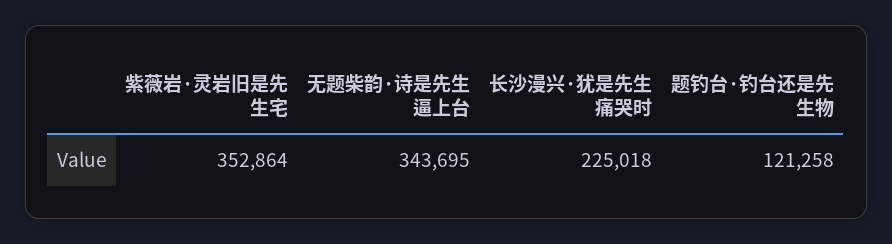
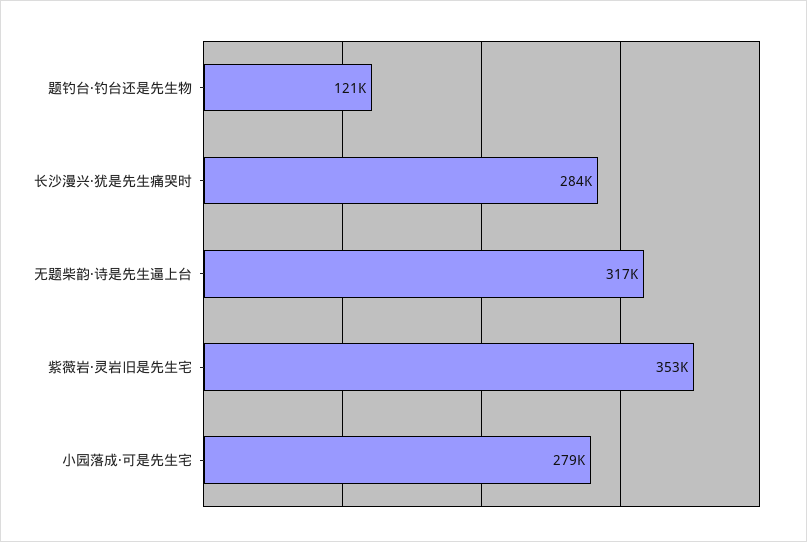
  {
    "紫薇岩·灵岩旧是先生宅": 352864,
-   "无题柴韵·诗是先生逼上台": 343695,
+   "无题柴韵·诗是先生逼上台": 317000,
-   "长沙漫兴·犹是先生痛哭时": 225018,
+   "长沙漫兴·犹是先生痛哭时": 284000,
-   "题钓台·钓台还是先生物": 121258
+   "题钓台·钓台还是先生物": 121258,
+   "小园落成·可是先生宅": 279000
  }

